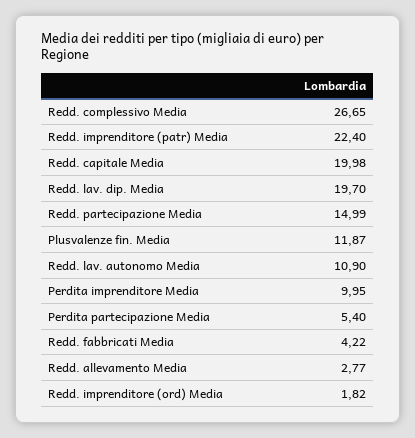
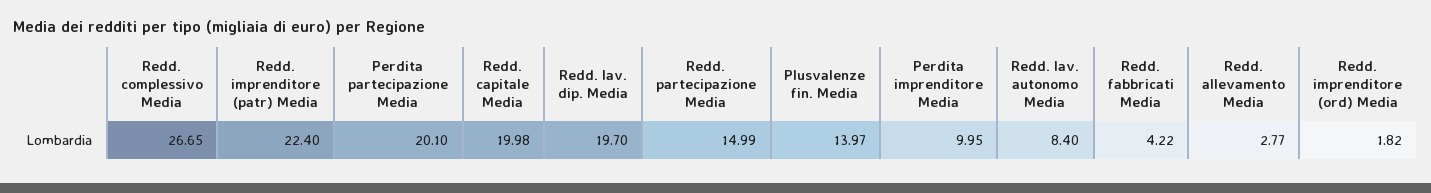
  {
    "Redd. complessivo Media": 26.65,
    "Redd. imprenditore (patr) Media": 22.4,
    "Redd. capitale Media": 19.98,
    "Redd. lav. dip. Media": 19.7,
    "Redd. partecipazione Media": 14.99,
-   "Plusvalenze fin. Media": 11.87,
+   "Plusvalenze fin. Media": 13.97,
-   "Redd. lav. autonomo Media": 10.9,
+   "Redd. lav. autonomo Media": 8.4,
    "Perdita imprenditore Media": 9.95,
-   "Perdita partecipazione Media": 5.4,
+   "Perdita partecipazione Media": 20.1,
    "Redd. fabbricati Media": 4.22,
    "Redd. allevamento Media": 2.77,
    "Redd. imprenditore (ord) Media": 1.82
  }

